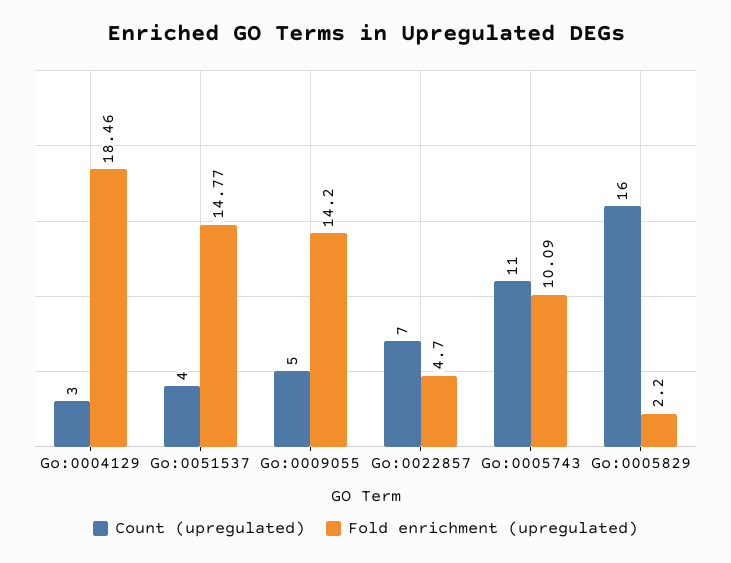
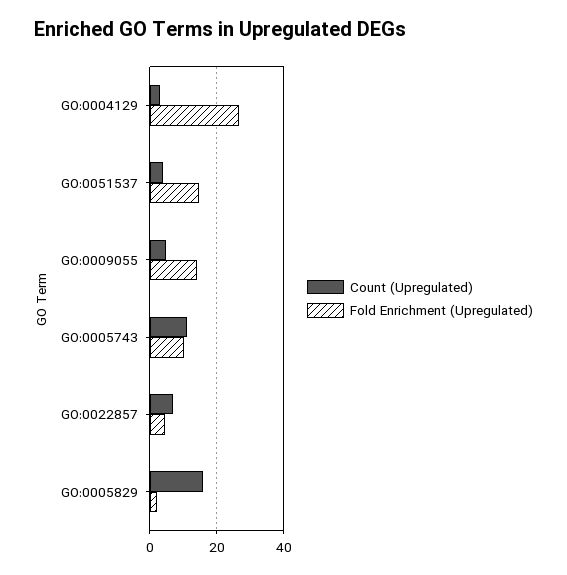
  {
    "Count (upregulated)": {
      "Go:0004129": 3,
      "Go:0051537": 4,
      "Go:0009055": 5,
      "Go:0022857": 7,
      "Go:0005743": 11,
      "Go:0005829": 16
    },
    "Fold enrichment (upregulated)": {
-     "Go:0004129": 18.46,
+     "Go:0004129": 26,
      "Go:0051537": 14.77,
      "Go:0009055": 14.2,
      "Go:0022857": 4.7,
      "Go:0005743": 10.09,
      "Go:0005829": 2.2
    }
  }

